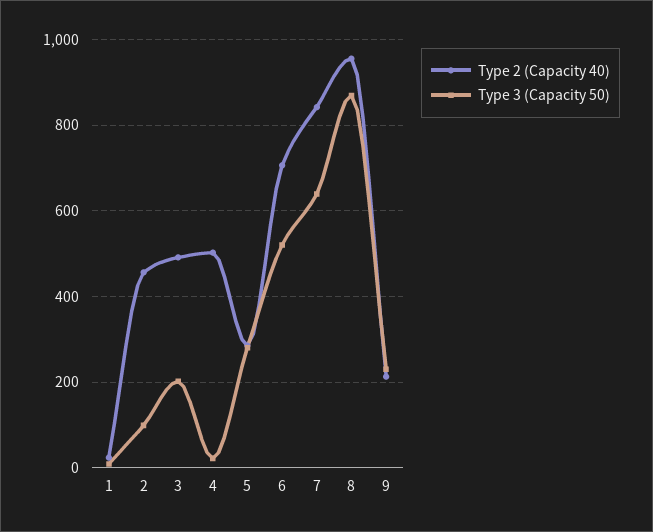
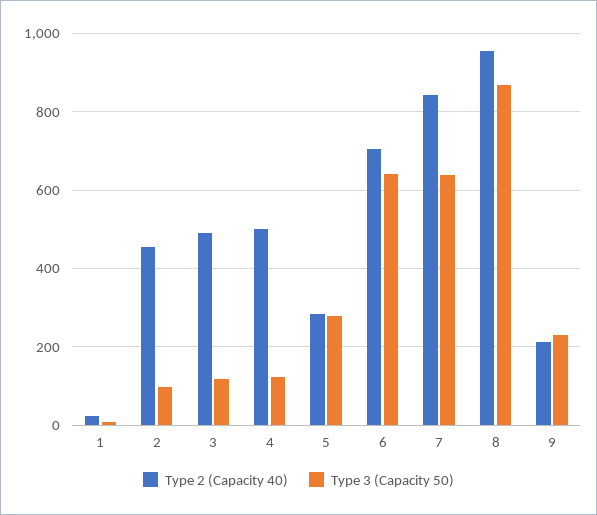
  {
    "Type 2 (Capacity 40)": {
      "1": 20,
      "2": 460,
      "3": 500,
      "4": 500,
      "5": 280,
      "6": 700,
      "7": 840,
      "8": 960,
      "9": 220
    },
    "Type 3 (Capacity 50)": {
      "1": 0,
      "2": 100,
-     "3": 200,
+     "3": 120,
-     "4": 20,
+     "4": 120,
      "5": 280,
-     "6": 520,
+     "6": 640,
      "7": 640,
      "8": 860,
      "9": 240
    }
  }

